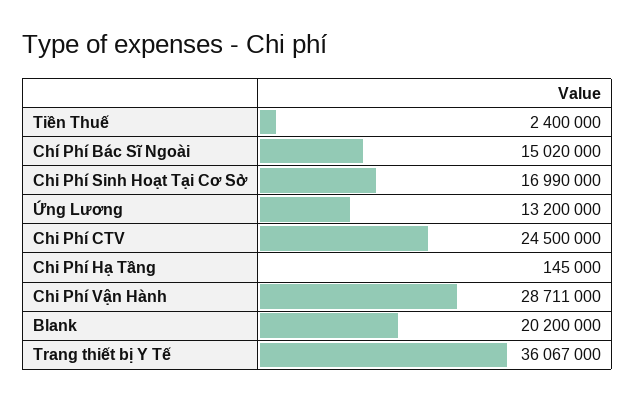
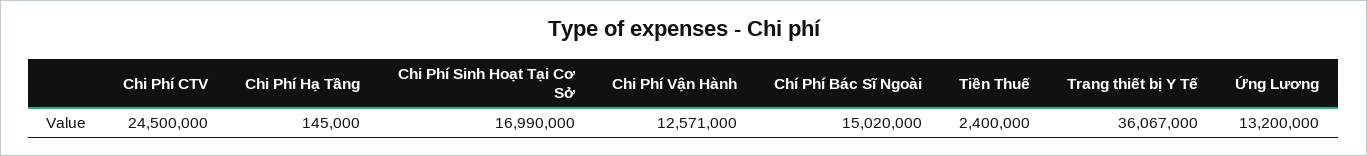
  {
    "Tiền Thuế": 2400000,
    "Chí Phí Bác Sĩ Ngoài": 15020000,
    "Chi Phí Sinh Hoạt Tại Cơ Sở": 16990000,
    "Ứng Lương": 13200000,
    "Chi Phí CTV": 24500000,
    "Chi Phí Hạ Tầng": 145000,
-   "Chi Phí Vận Hành": 28711000,
+   "Chi Phí Vận Hành": 12571000,
-   "Blank": 20200000,
    "Trang thiết bị Y Tế": 36067000
  }

